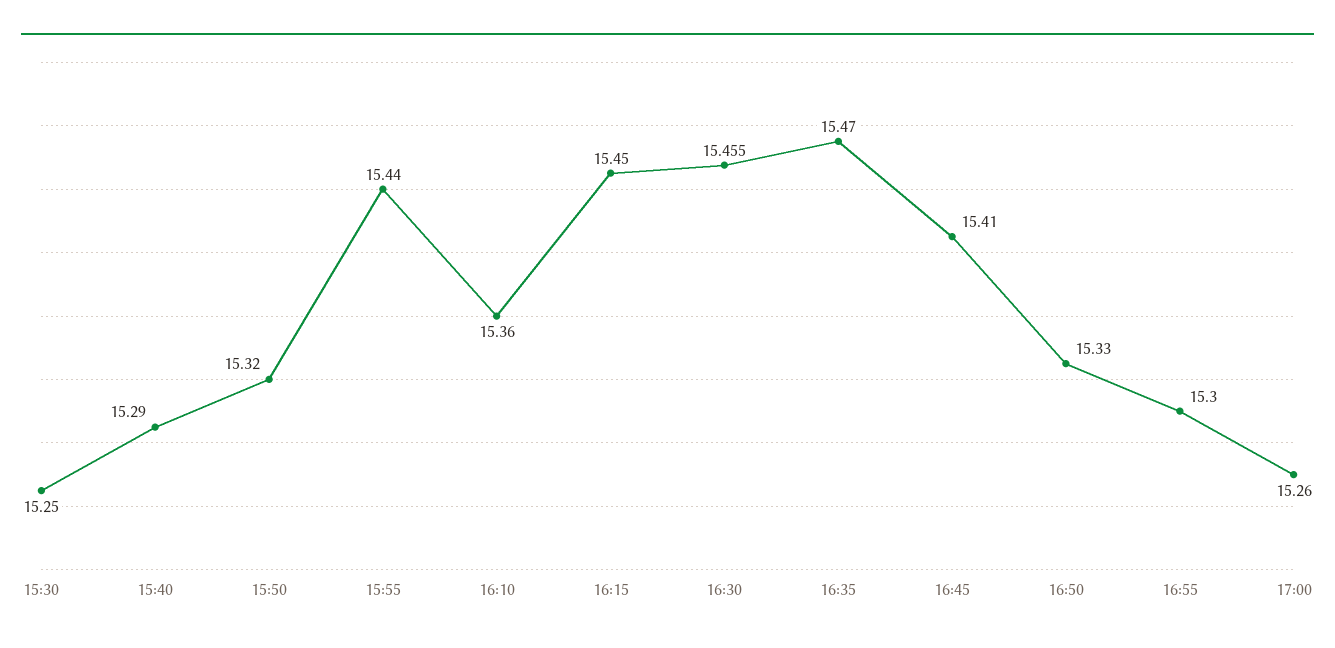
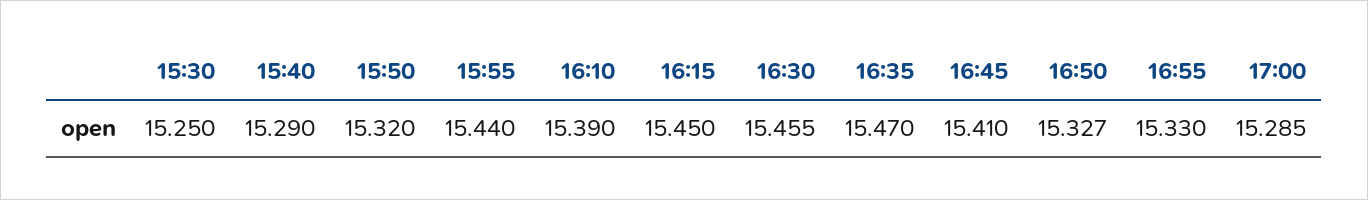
  {
    "15:30": 15.25,
    "15:40": 15.29,
    "15:50": 15.32,
    "15:55": 15.44,
-   "16:10": 15.36,
+   "16:10": 15.39,
    "16:15": 15.45,
    "16:30": 15.455,
    "16:35": 15.47,
    "16:45": 15.41,
-   "16:50": 15.33,
+   "16:50": 15.327,
-   "16:55": 15.3,
+   "16:55": 15.33,
-   "17:00": 15.26
+   "17:00": 15.285
  }

